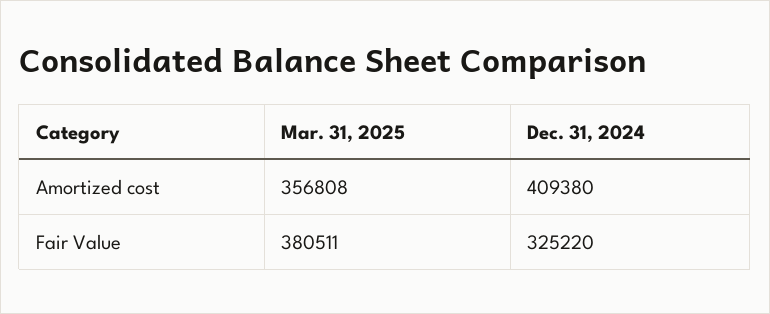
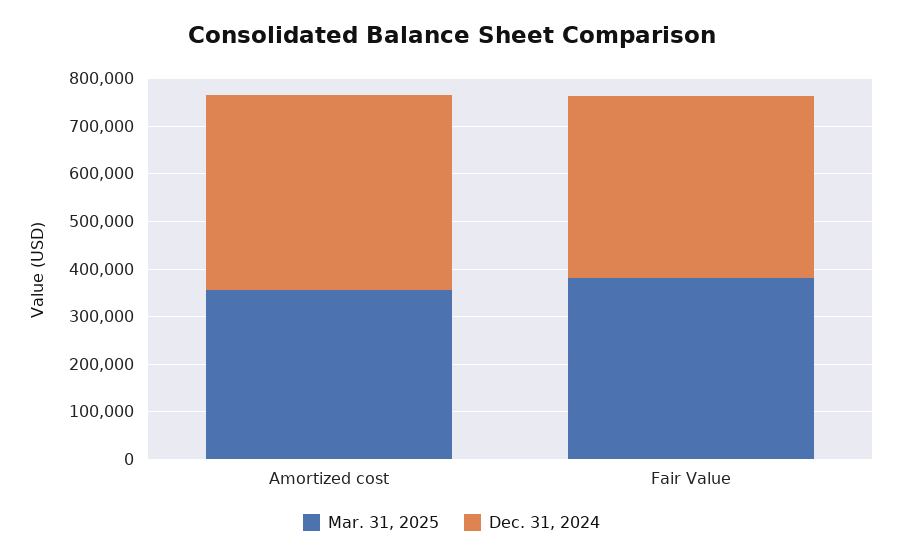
  {
    "Mar. 31, 2025": {
      "Amortized cost": 356808,
      "Fair Value": 380511
    },
    "Dec. 31, 2024": {
      "Amortized cost": 409380,
-     "Fair Value": 325220
+     "Fair Value": 380000
    }
  }

